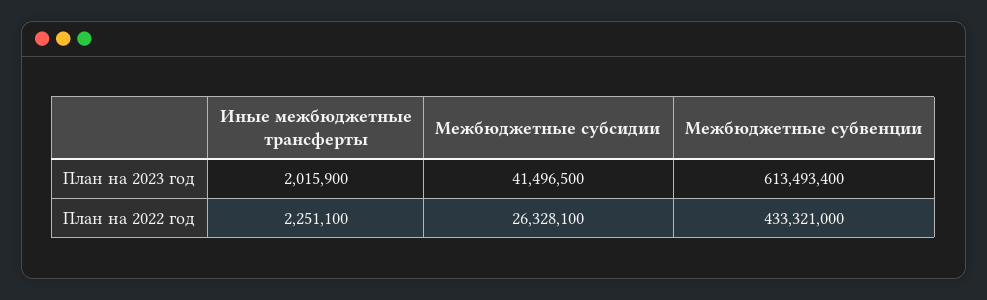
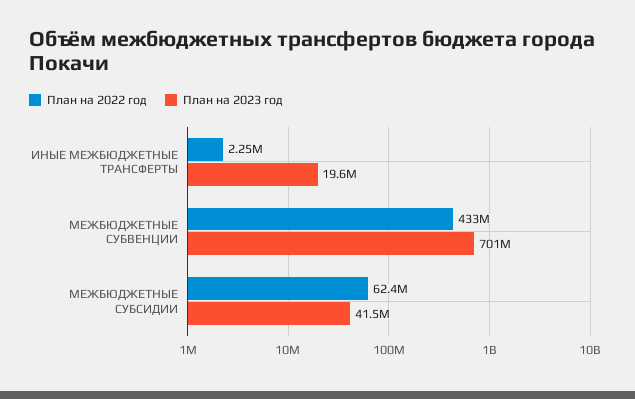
  {
    "План на 2023 год": {
-     "Иные межбюджетные трансферты": 2015900,
+     "Иные межбюджетные трансферты": 19600000,
      "Межбюджетные субсидии": 41496500,
-     "Межбюджетные субвенции": 613493400
+     "Межбюджетные субвенции": 701000000
    },
    "План на 2022 год": {
      "Иные межбюджетные трансферты": 2251100,
-     "Межбюджетные субсидии": 26328100,
+     "Межбюджетные субсидии": 62400000,
      "Межбюджетные субвенции": 433321000
    }
  }

